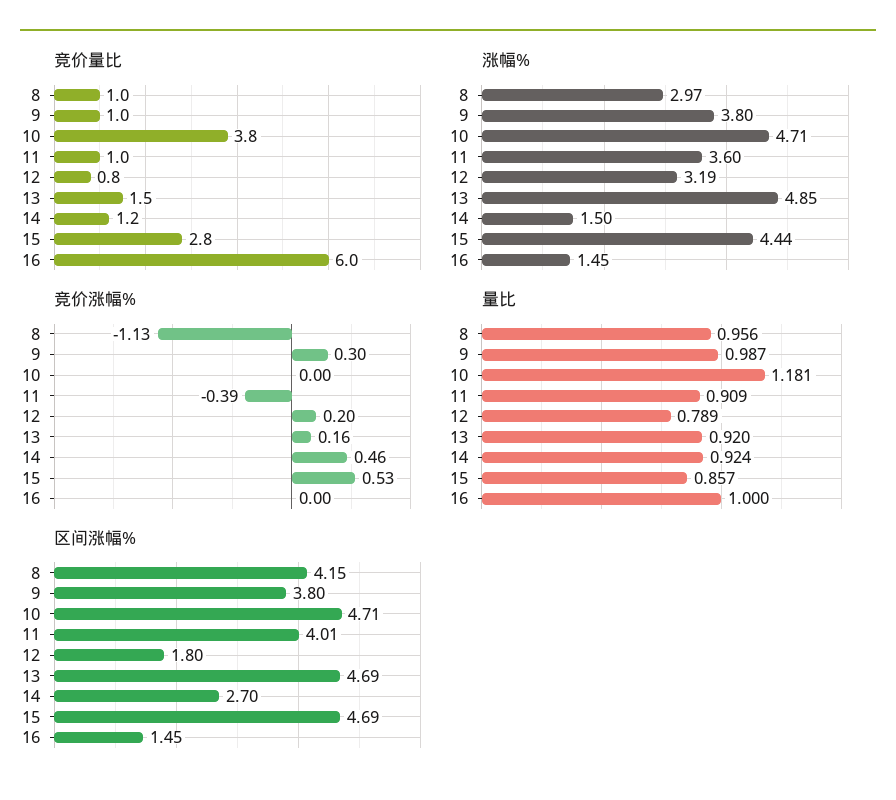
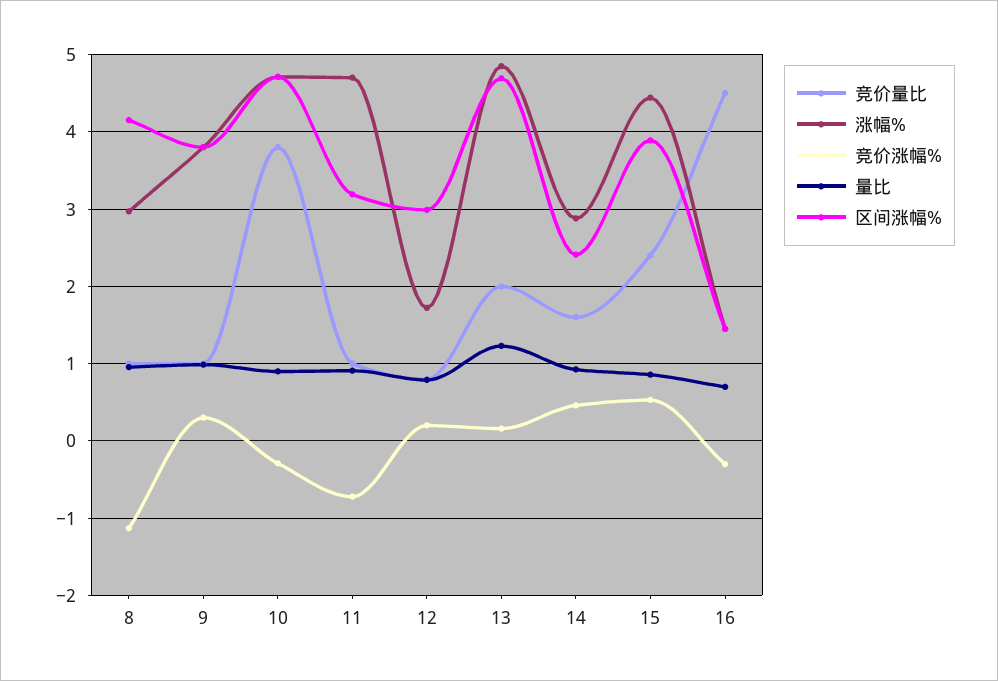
  {
    "竞价量比": {
      "8": 1,
      "9": 1,
      "10": 3.8,
      "11": 1,
      "12": 0.8,
-     "13": 1.5,
+     "13": 2,
-     "14": 1.2,
+     "14": 1.6,
-     "15": 2.8,
+     "15": 2.4,
-     "16": 6
+     "16": 4.5
    },
    "涨幅%": {
      "8": 2.97,
      "9": 3.8,
      "10": 4.71,
-     "11": 3.6,
+     "11": 4.7,
-     "12": 3.19,
+     "12": 1.7,
      "13": 4.85,
-     "14": 1.5,
+     "14": 2.9,
      "15": 4.44,
      "16": 1.45
    },
    "竞价涨幅%": {
      "8": -1.13,
      "9": 0.3,
-     "10": 0,
+     "10": -0.3,
-     "11": -0.39,
+     "11": -0.7,
      "12": 0.2,
      "13": 0.16,
      "14": 0.46,
      "15": 0.53,
-     "16": 0
+     "16": -0.3
    },
    "量比": {
      "8": 0.956,
      "9": 0.987,
-     "10": 1.181,
+     "10": 0.9,
      "11": 0.909,
      "12": 0.789,
-     "13": 0.92,
+     "13": 1.2,
      "14": 0.924,
      "15": 0.857,
-     "16": 1
+     "16": 0.7
    },
    "区间涨幅%": {
      "8": 4.15,
      "9": 3.8,
      "10": 4.71,
-     "11": 4.01,
+     "11": 3.2,
-     "12": 1.8,
+     "12": 3,
      "13": 4.69,
-     "14": 2.7,
+     "14": 2.4,
-     "15": 4.69,
+     "15": 3.9,
      "16": 1.45
    }
  }

